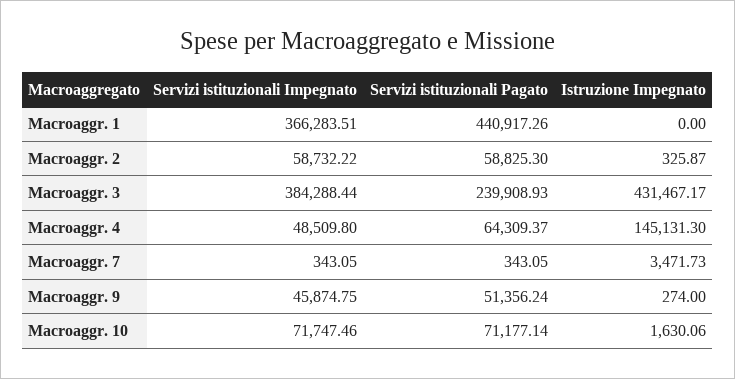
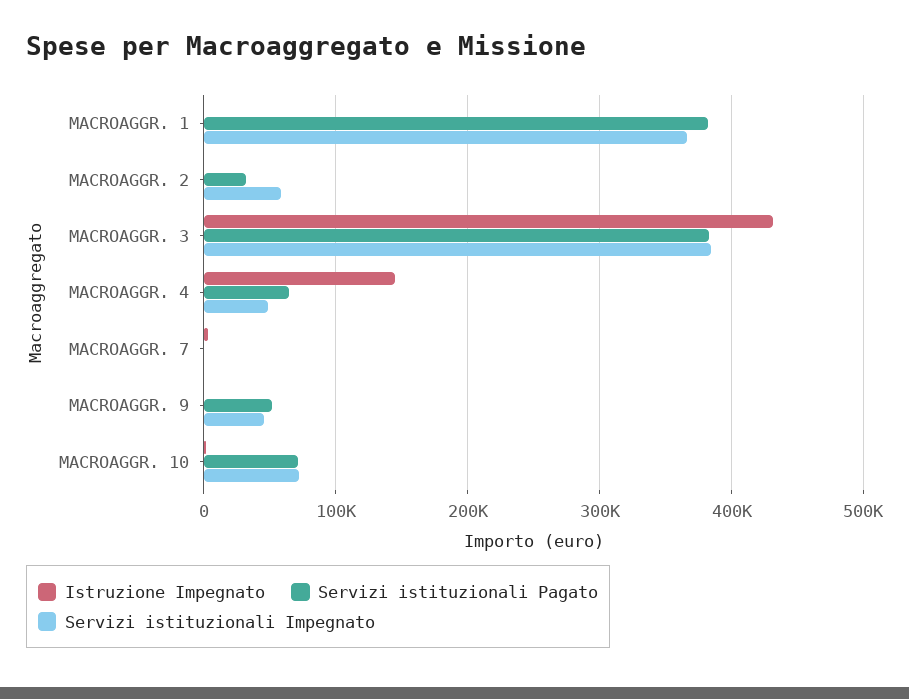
  {
    "Servizi istituzionali Impegnato": {
      "Macroaggr. 1": 366283.51,
      "Macroaggr. 2": 58732.22,
      "Macroaggr. 3": 384288.44,
      "Macroaggr. 4": 48509.8,
      "Macroaggr. 7": 343.05,
      "Macroaggr. 9": 45874.75,
      "Macroaggr. 10": 71747.46
    },
    "Servizi istituzionali Pagato": {
-     "Macroaggr. 1": 440917.26,
+     "Macroaggr. 1": 380000,
-     "Macroaggr. 2": 58825.3,
+     "Macroaggr. 2": 30000,
-     "Macroaggr. 3": 239908.93,
+     "Macroaggr. 3": 380000,
      "Macroaggr. 4": 64309.37,
      "Macroaggr. 7": 343.05,
      "Macroaggr. 9": 51356.24,
      "Macroaggr. 10": 71177.14
    },
    "Istruzione Impegnato": {
      "Macroaggr. 1": 0,
      "Macroaggr. 2": 325.87,
      "Macroaggr. 3": 431467.17,
      "Macroaggr. 4": 145131.3,
      "Macroaggr. 7": 3471.73,
      "Macroaggr. 9": 274,
      "Macroaggr. 10": 1630.06
    }
  }

